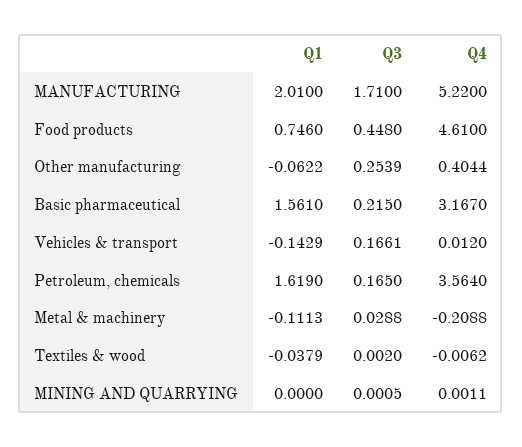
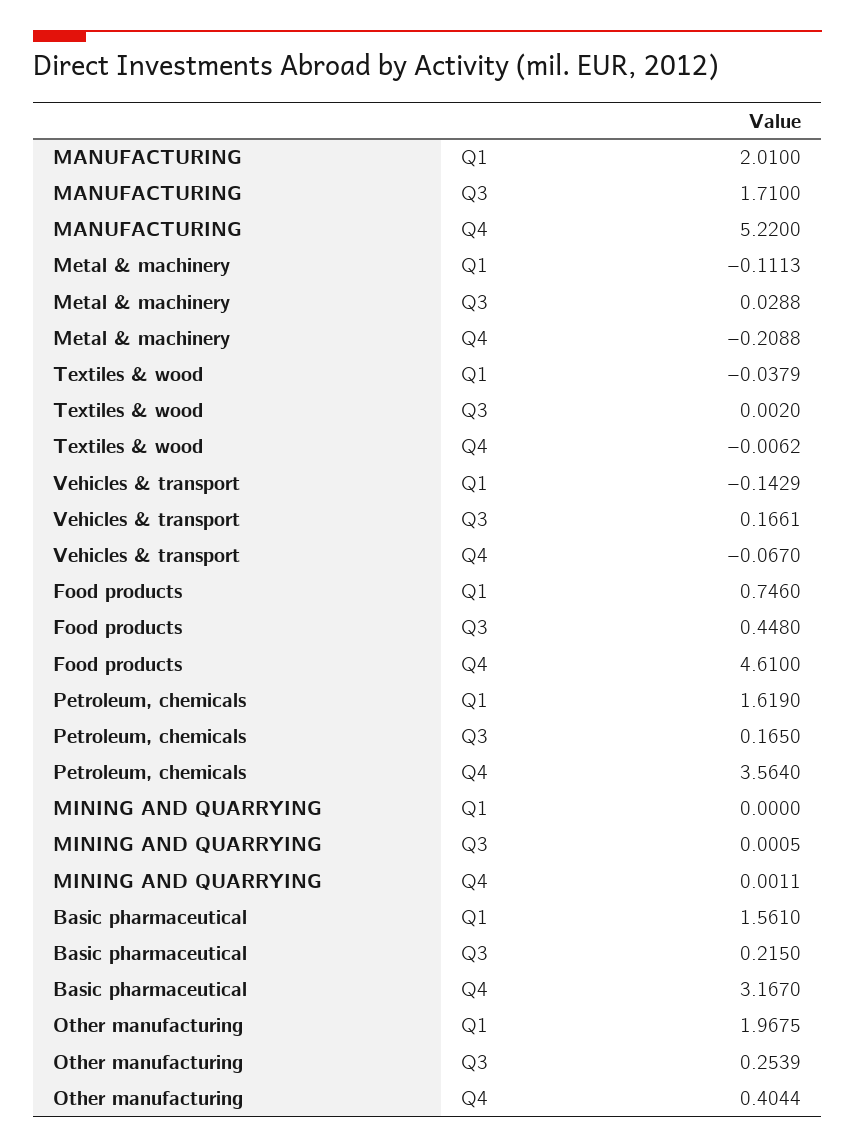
  {
    "Q1": {
      "MANUFACTURING": 2.01,
      "Food products": 0.746,
-     "Other manufacturing": -0.0622,
+     "Other manufacturing": 1.9675,
      "Basic pharmaceutical": 1.561,
      "Vehicles & transport": -0.1429,
      "Petroleum, chemicals": 1.619,
      "Metal & machinery": -0.1113,
      "Textiles & wood": -0.0379,
      "MINING AND QUARRYING": 0
    },
    "Q3": {
      "MANUFACTURING": 1.71,
      "Food products": 0.448,
      "Other manufacturing": 0.2539,
      "Basic pharmaceutical": 0.215,
      "Vehicles & transport": 0.1661,
      "Petroleum, chemicals": 0.165,
      "Metal & machinery": 0.0288,
      "Textiles & wood": 0.002,
      "MINING AND QUARRYING": 0.0005
    },
    "Q4": {
      "MANUFACTURING": 5.22,
      "Food products": 4.61,
      "Other manufacturing": 0.4044,
      "Basic pharmaceutical": 3.167,
-     "Vehicles & transport": 0.012,
+     "Vehicles & transport": -0.067,
      "Petroleum, chemicals": 3.564,
      "Metal & machinery": -0.2088,
      "Textiles & wood": -0.0062,
      "MINING AND QUARRYING": 0.0011
    }
  }

